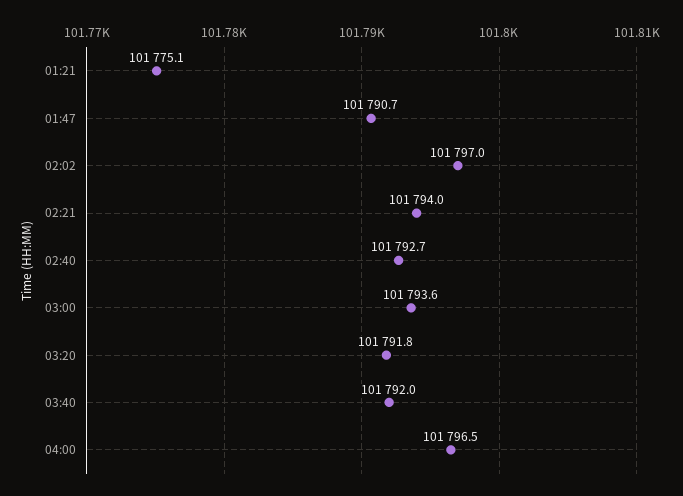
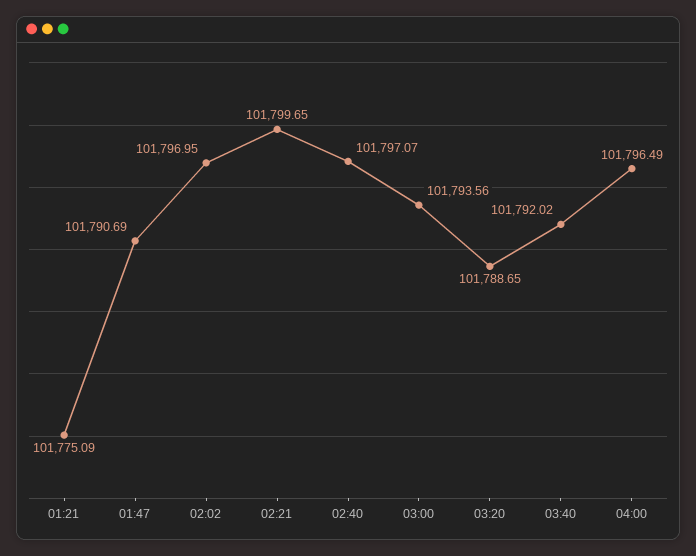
  {
    "01:21": 101775.09,
    "01:47": 101790.69,
    "02:02": 101796.95,
-   "02:21": 101794,
+   "02:21": 101799.65,
-   "02:40": 101792.7,
+   "02:40": 101797.07,
    "03:00": 101793.56,
-   "03:20": 101791.8,
+   "03:20": 101788.65,
    "03:40": 101792.02,
    "04:00": 101796.49
  }

